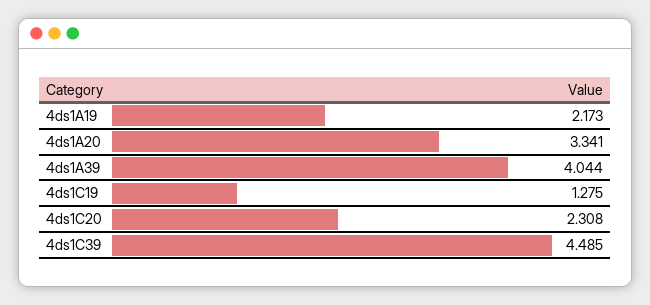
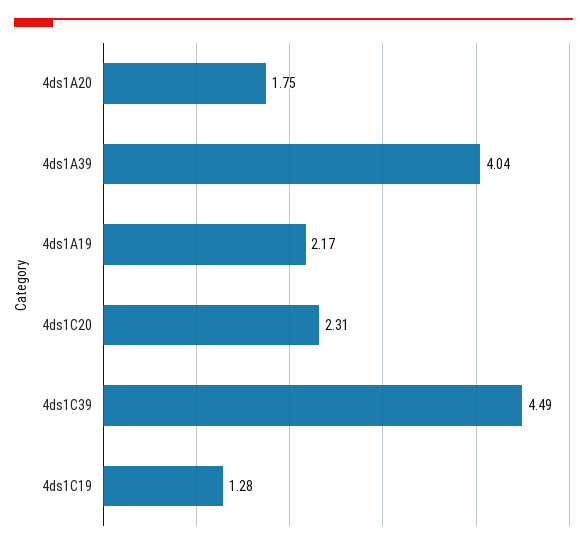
  {
    "4ds1A19": 2.173,
-   "4ds1A20": 3.341,
+   "4ds1A20": 1.75,
    "4ds1A39": 4.044,
    "4ds1C19": 1.275,
    "4ds1C20": 2.308,
    "4ds1C39": 4.485
  }

